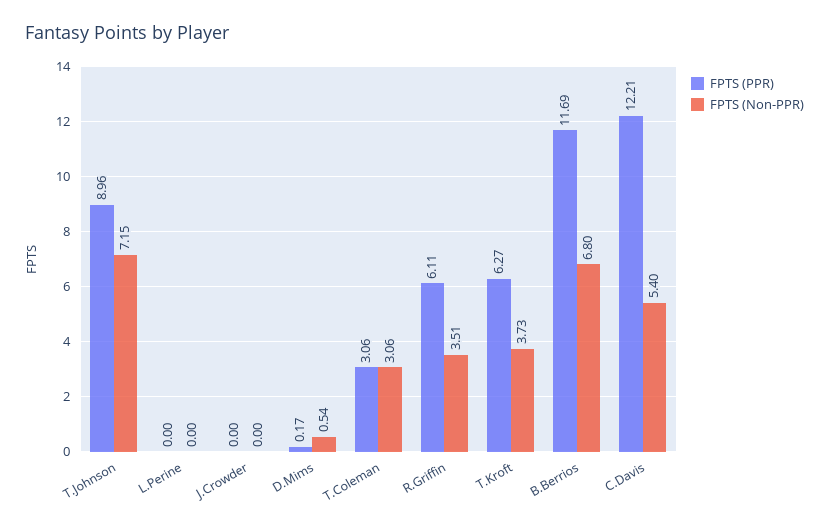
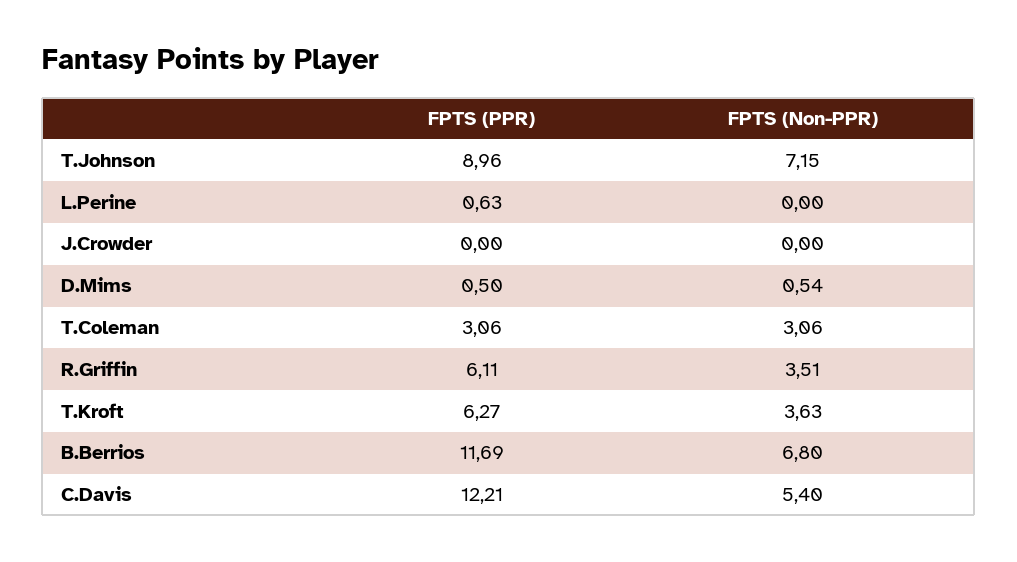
  {
    "FPTS (PPR)": {
      "T.Johnson": 8.96,
-     "L.Perine": 0,
+     "L.Perine": 0.63,
      "J.Crowder": 0,
-     "D.Mims": 0.17,
+     "D.Mims": 0.5,
      "T.Coleman": 3.06,
      "R.Griffin": 6.11,
      "T.Kroft": 6.27,
      "B.Berrios": 11.69,
      "C.Davis": 12.21
    },
    "FPTS (Non-PPR)": {
      "T.Johnson": 7.15,
      "L.Perine": 0,
      "J.Crowder": 0,
      "D.Mims": 0.54,
      "T.Coleman": 3.06,
      "R.Griffin": 3.51,
-     "T.Kroft": 3.73,
+     "T.Kroft": 3.63,
      "B.Berrios": 6.8,
      "C.Davis": 5.4
    }
  }

